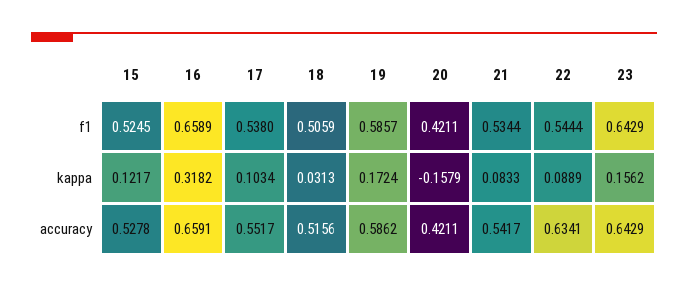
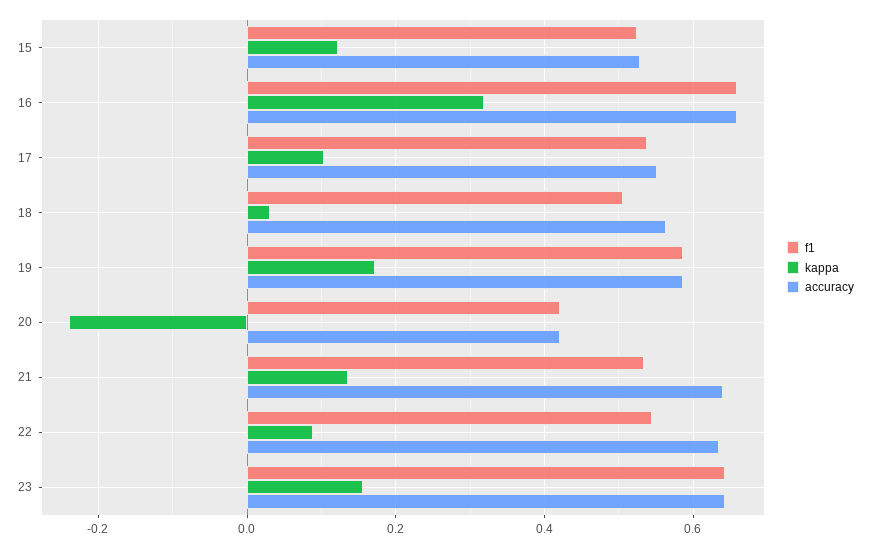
  {
    "f1": {
      "15": 0.5245,
      "16": 0.6589,
      "17": 0.538,
      "18": 0.5059,
      "19": 0.5857,
      "20": 0.4211,
      "21": 0.5344,
      "22": 0.5444,
      "23": 0.6429
    },
    "kappa": {
      "15": 0.1217,
      "16": 0.3182,
      "17": 0.1034,
      "18": 0.0313,
      "19": 0.1724,
-     "20": -0.1579,
+     "20": -0.24,
-     "21": 0.0833,
+     "21": 0.14,
      "22": 0.0889,
      "23": 0.1562
    },
    "accuracy": {
      "15": 0.5278,
      "16": 0.6591,
      "17": 0.5517,
-     "18": 0.5156,
+     "18": 0.56,
      "19": 0.5862,
      "20": 0.4211,
-     "21": 0.5417,
+     "21": 0.64,
      "22": 0.6341,
      "23": 0.6429
    }
  }

